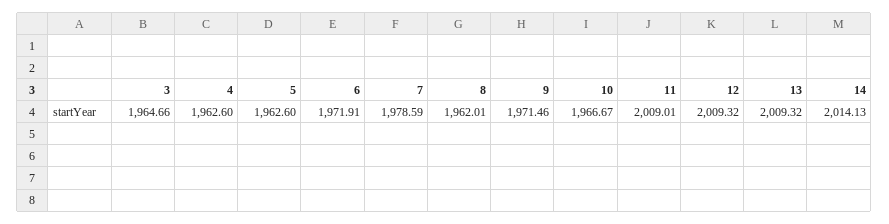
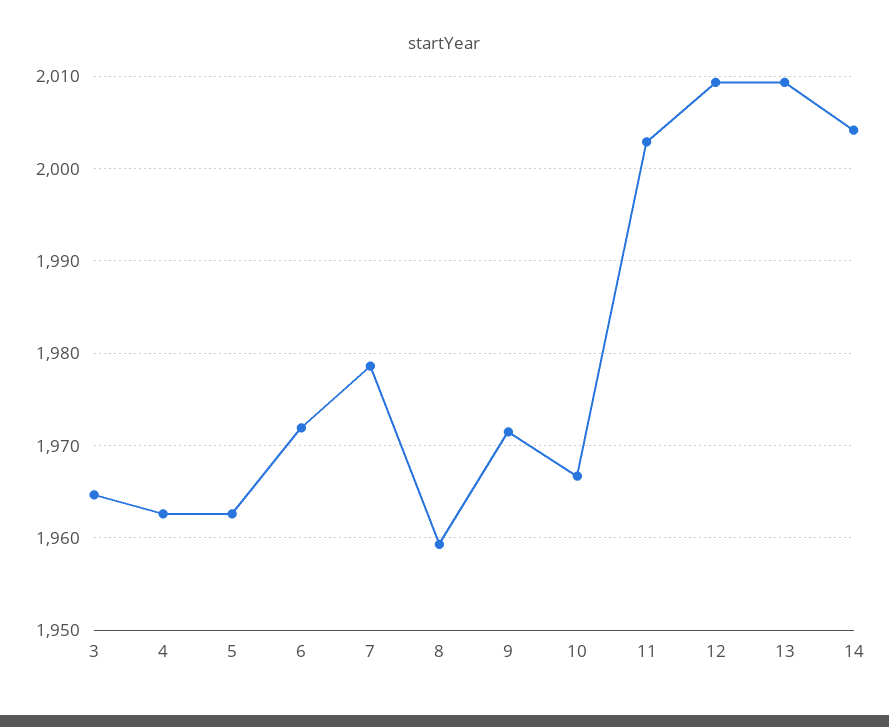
  {
    "3": 1964.66,
    "4": 1962.6,
    "5": 1962.6,
    "6": 1971.91,
    "7": 1978.59,
-   "8": 1962.01,
+   "8": 1959,
    "9": 1971.46,
    "10": 1966.67,
-   "11": 2009.01,
+   "11": 2003,
    "12": 2009.32,
    "13": 2009.32,
-   "14": 2014.13
+   "14": 2004
  }

